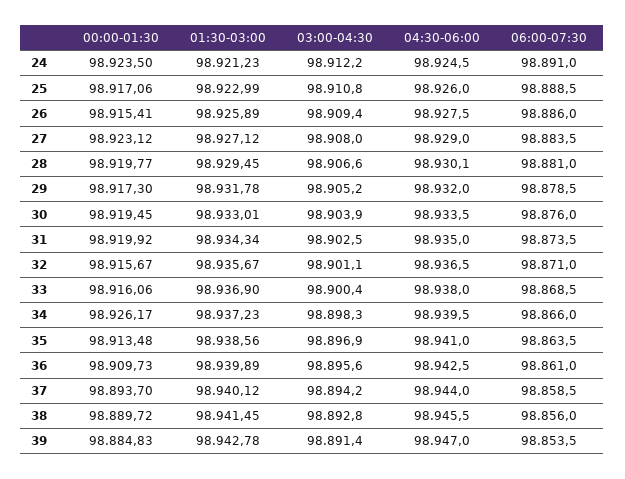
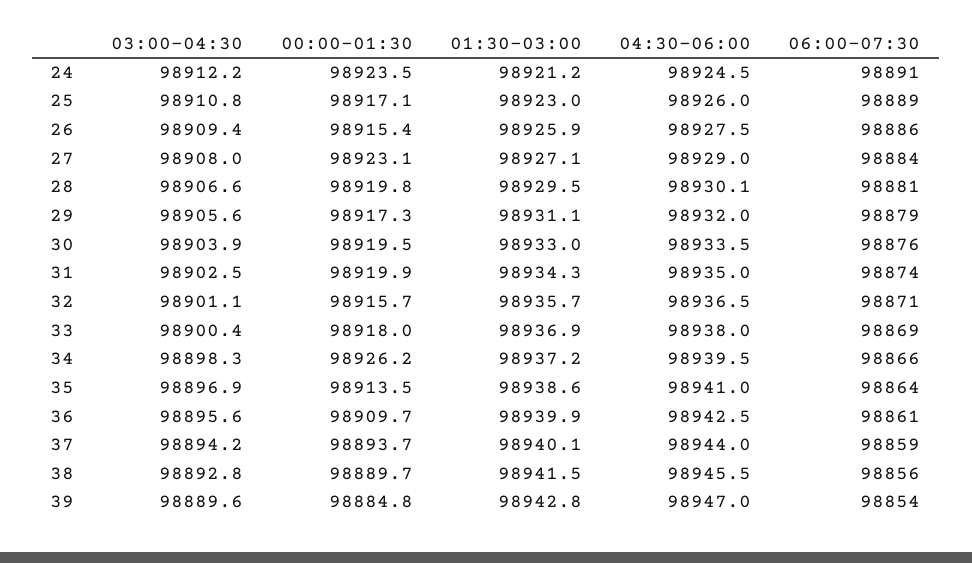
  {
    "00:00-01:30": {
      "24": 98923.5,
      "25": 98917.06,
      "26": 98915.41,
      "27": 98923.12,
      "28": 98919.77,
      "29": 98917.3,
      "30": 98919.45,
      "31": 98919.92,
      "32": 98915.67,
-     "33": 98916.06,
+     "33": 98918,
      "34": 98926.17,
      "35": 98913.48,
      "36": 98909.73,
      "37": 98893.7,
      "38": 98889.72,
      "39": 98884.83
    },
    "01:30-03:00": {
      "24": 98921.23,
      "25": 98922.99,
      "26": 98925.89,
      "27": 98927.12,
      "28": 98929.45,
-     "29": 98931.78,
+     "29": 98931.1,
      "30": 98933.01,
      "31": 98934.34,
      "32": 98935.67,
      "33": 98936.9,
      "34": 98937.23,
      "35": 98938.56,
      "36": 98939.89,
      "37": 98940.12,
      "38": 98941.45,
      "39": 98942.78
    },
    "03:00-04:30": {
      "24": 98912.2,
      "25": 98910.8,
      "26": 98909.4,
      "27": 98908,
      "28": 98906.6,
-     "29": 98905.2,
+     "29": 98905.6,
      "30": 98903.9,
      "31": 98902.5,
      "32": 98901.1,
      "33": 98900.4,
      "34": 98898.3,
      "35": 98896.9,
      "36": 98895.6,
      "37": 98894.2,
      "38": 98892.8,
-     "39": 98891.4
+     "39": 98889.6
    },
    "04:30-06:00": {
      "24": 98924.5,
      "25": 98926,
      "26": 98927.5,
      "27": 98929,
      "28": 98930.1,
      "29": 98932,
      "30": 98933.5,
      "31": 98935,
      "32": 98936.5,
      "33": 98938,
      "34": 98939.5,
      "35": 98941,
      "36": 98942.5,
      "37": 98944,
      "38": 98945.5,
      "39": 98947
    },
    "06:00-07:30": {
      "24": 98891,
      "25": 98888.5,
      "26": 98886,
      "27": 98883.5,
      "28": 98881,
      "29": 98878.5,
      "30": 98876,
      "31": 98873.5,
      "32": 98871,
      "33": 98868.5,
      "34": 98866,
      "35": 98863.5,
      "36": 98861,
      "37": 98858.5,
      "38": 98856,
      "39": 98853.5
    }
  }

